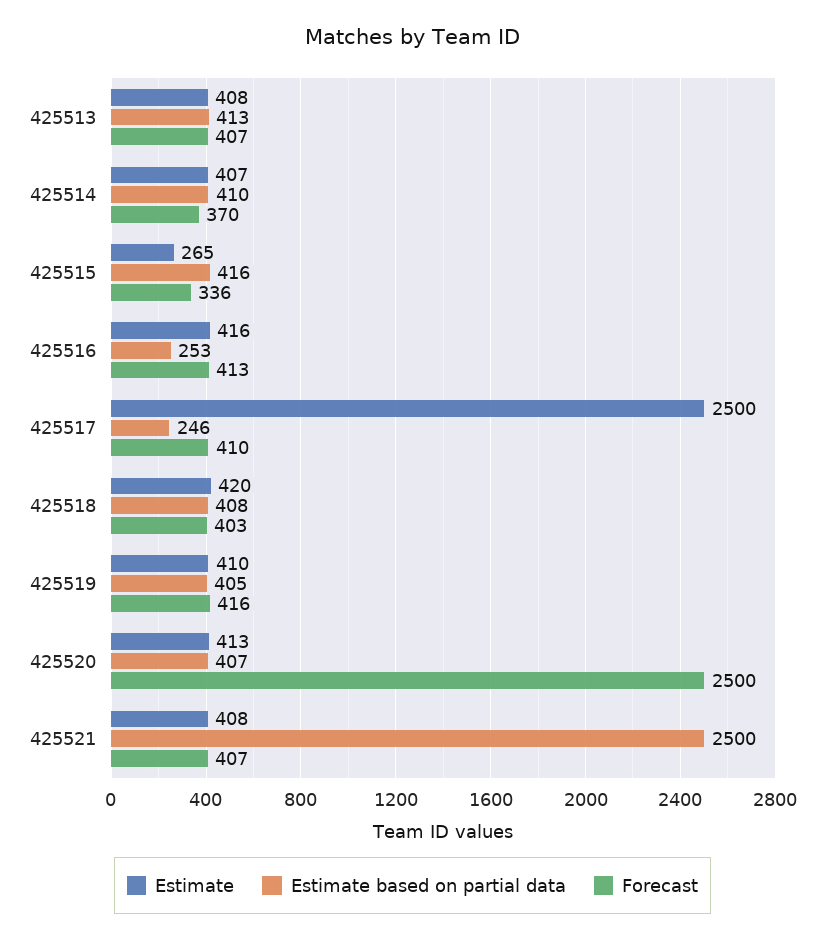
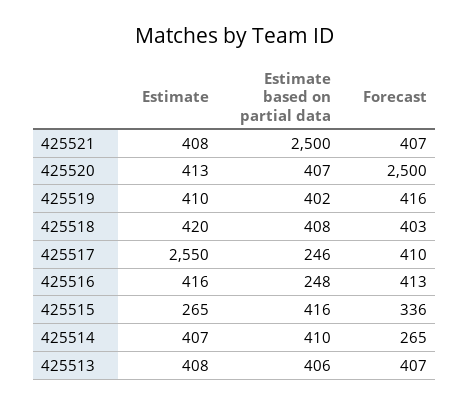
  {
    "Estimate": {
      "425513": 408,
      "425514": 407,
      "425515": 265,
      "425516": 416,
-     "425517": 2500,
+     "425517": 2550,
      "425518": 420,
      "425519": 410,
      "425520": 413,
      "425521": 408
    },
    "Estimate based on partial data": {
-     "425513": 413,
+     "425513": 406,
      "425514": 410,
      "425515": 416,
-     "425516": 253,
+     "425516": 248,
      "425517": 246,
      "425518": 408,
-     "425519": 405,
+     "425519": 402,
      "425520": 407,
      "425521": 2500
    },
    "Forecast": {
      "425513": 407,
-     "425514": 370,
+     "425514": 265,
      "425515": 336,
      "425516": 413,
      "425517": 410,
      "425518": 403,
      "425519": 416,
      "425520": 2500,
      "425521": 407
    }
  }

